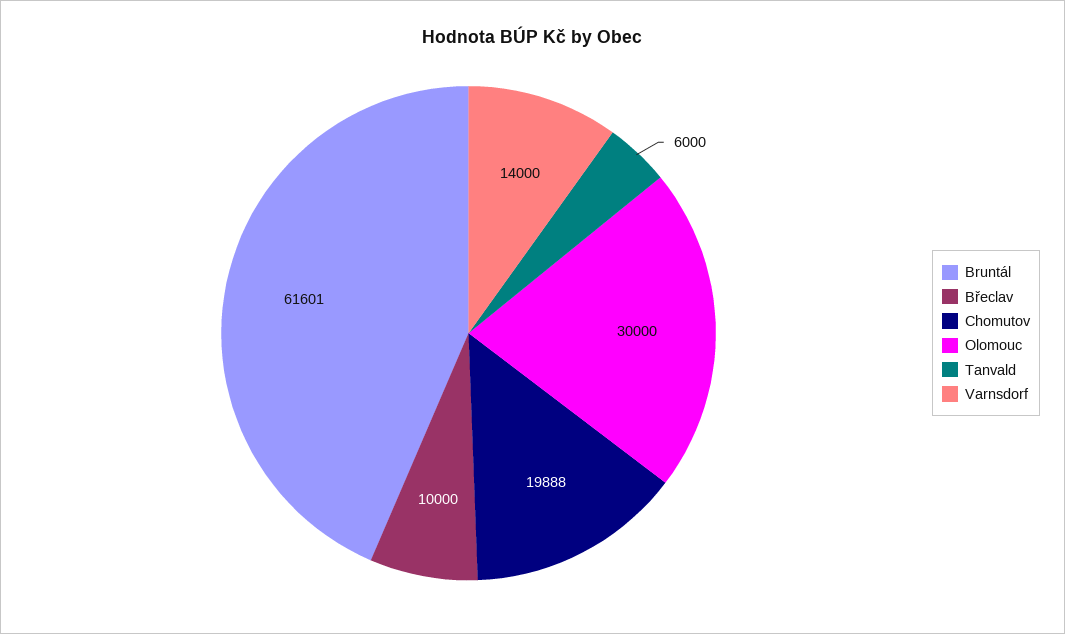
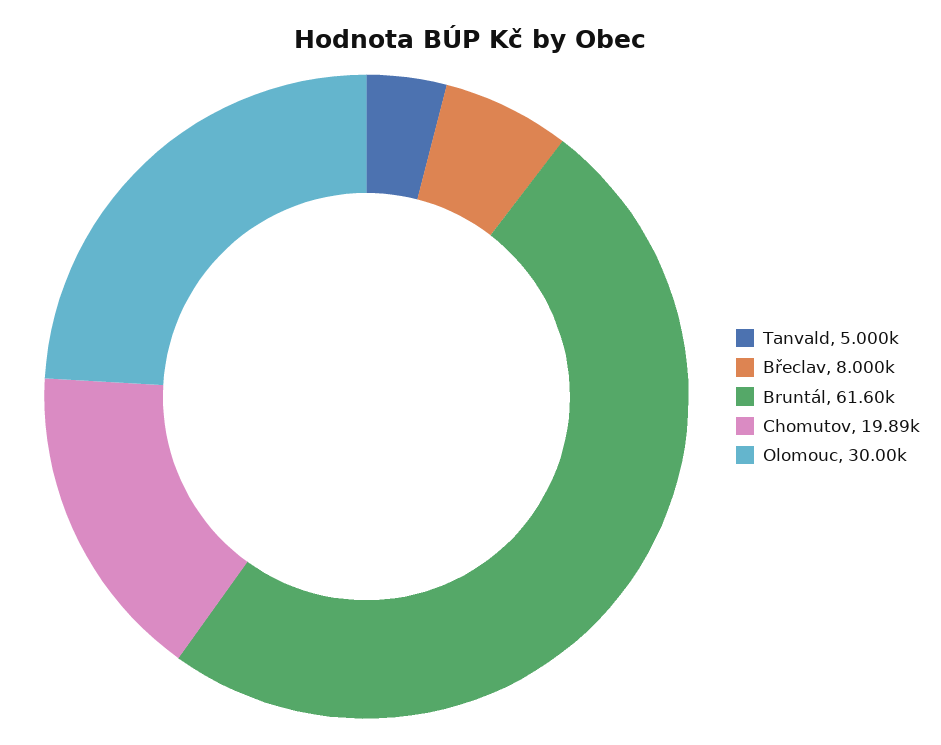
  {
    "Bruntál": 61601,
-   "Břeclav": 10000,
+   "Břeclav": 8000,
    "Chomutov": 19888,
    "Olomouc": 30000,
-   "Tanvald": 6000,
+   "Tanvald": 5000
-   "Varnsdorf": 14000
  }

